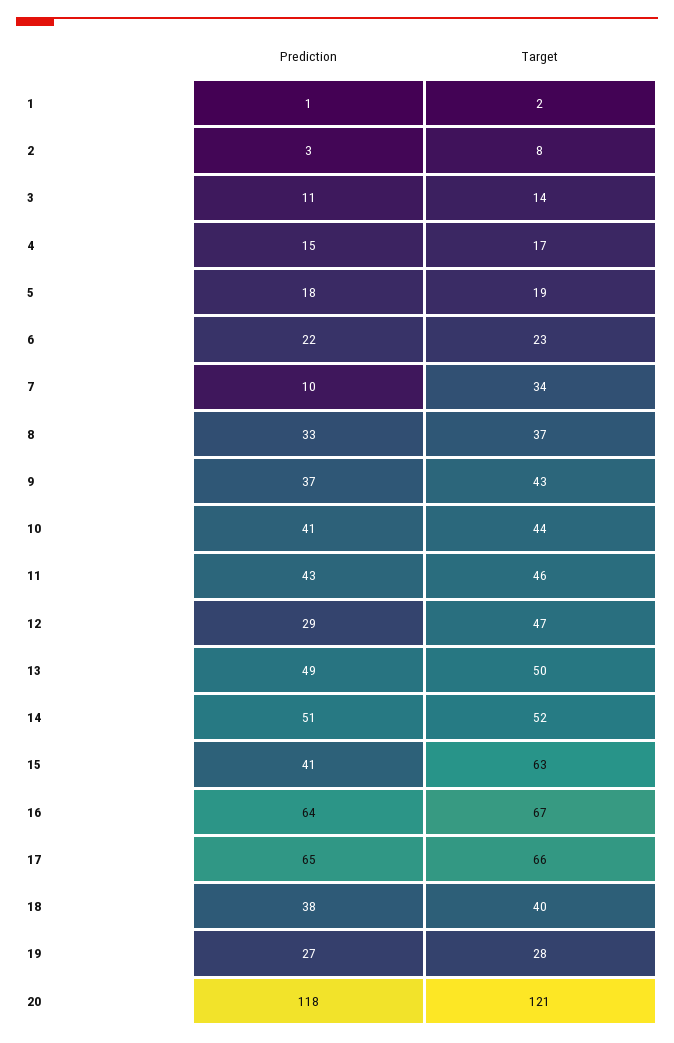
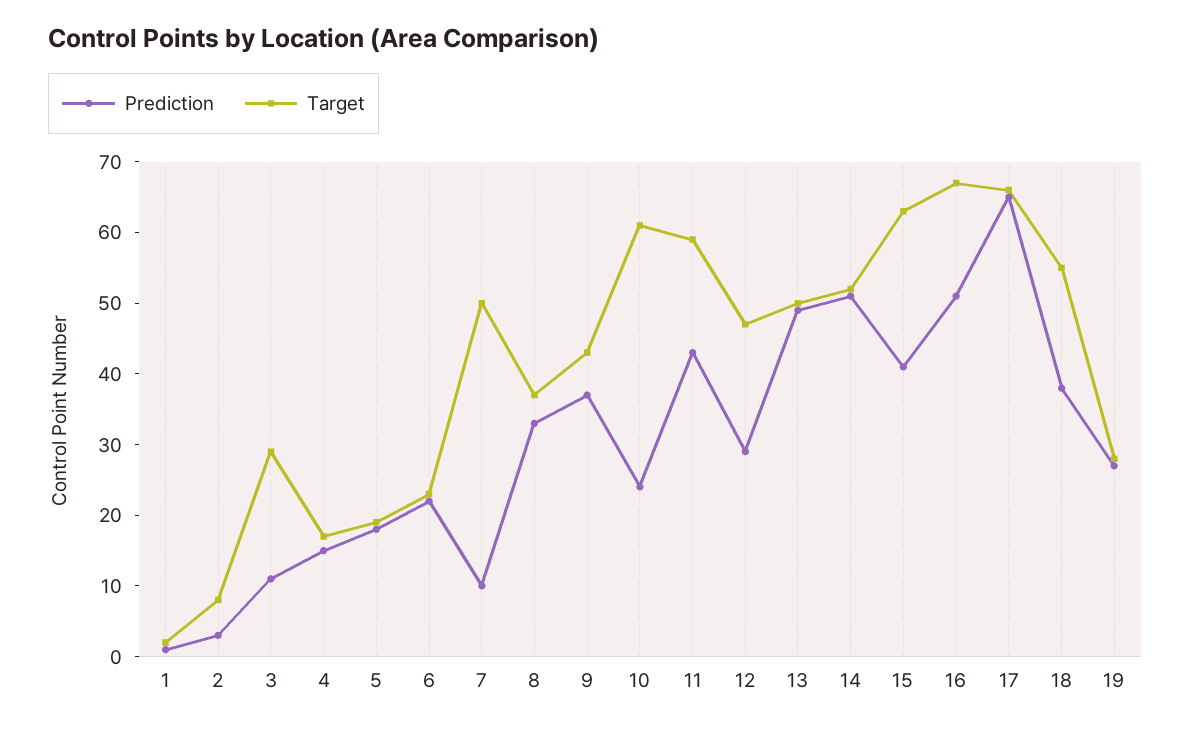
  {
    "Prediction": {
      "1": 1,
      "2": 3,
      "3": 11,
      "4": 15,
      "5": 18,
      "6": 22,
      "7": 10,
      "8": 33,
      "9": 37,
-     "10": 41,
+     "10": 25,
      "11": 43,
      "12": 29,
      "13": 49,
      "14": 51,
      "15": 41,
-     "16": 64,
+     "16": 50,
      "17": 65,
      "18": 38,
-     "19": 27,
+     "19": 27
-     "20": 118
    },
    "Target": {
      "1": 2,
      "2": 8,
-     "3": 14,
+     "3": 30,
      "4": 17,
      "5": 19,
      "6": 23,
-     "7": 34,
+     "7": 50,
      "8": 37,
      "9": 43,
-     "10": 44,
+     "10": 60,
-     "11": 46,
+     "11": 60,
      "12": 47,
      "13": 50,
      "14": 52,
      "15": 63,
      "16": 67,
      "17": 66,
-     "18": 40,
+     "18": 55,
-     "19": 28,
+     "19": 28
-     "20": 121
    }
  }

